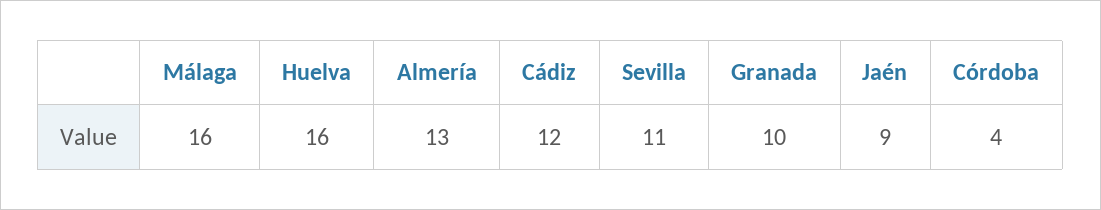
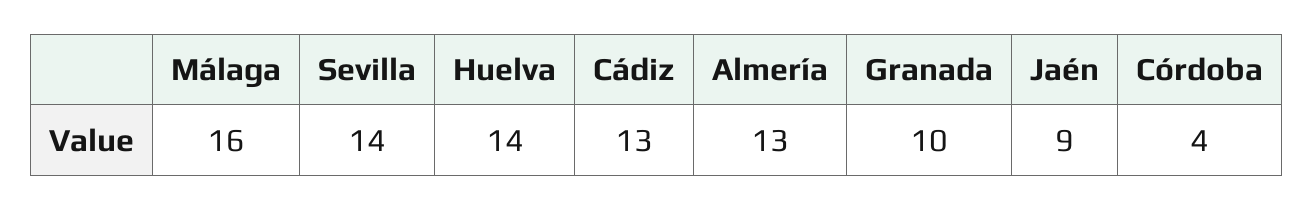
  {
    "Málaga": 16,
-   "Huelva": 16,
+   "Huelva": 14,
    "Almería": 13,
-   "Cádiz": 12,
+   "Cádiz": 13,
-   "Sevilla": 11,
+   "Sevilla": 14,
    "Granada": 10,
    "Jaén": 9,
    "Córdoba": 4
  }

